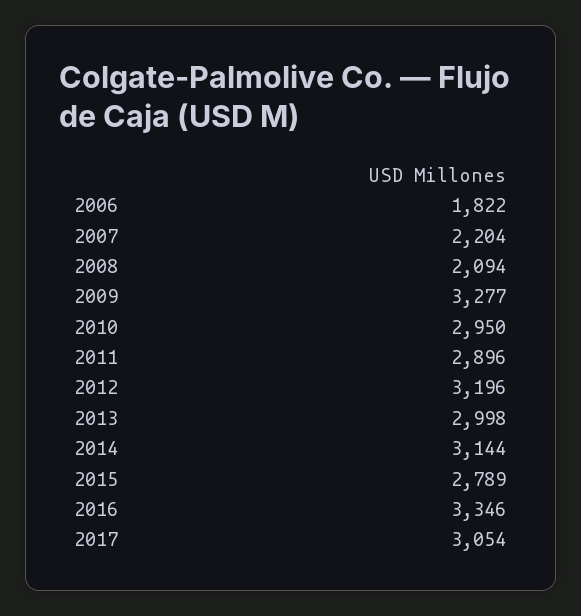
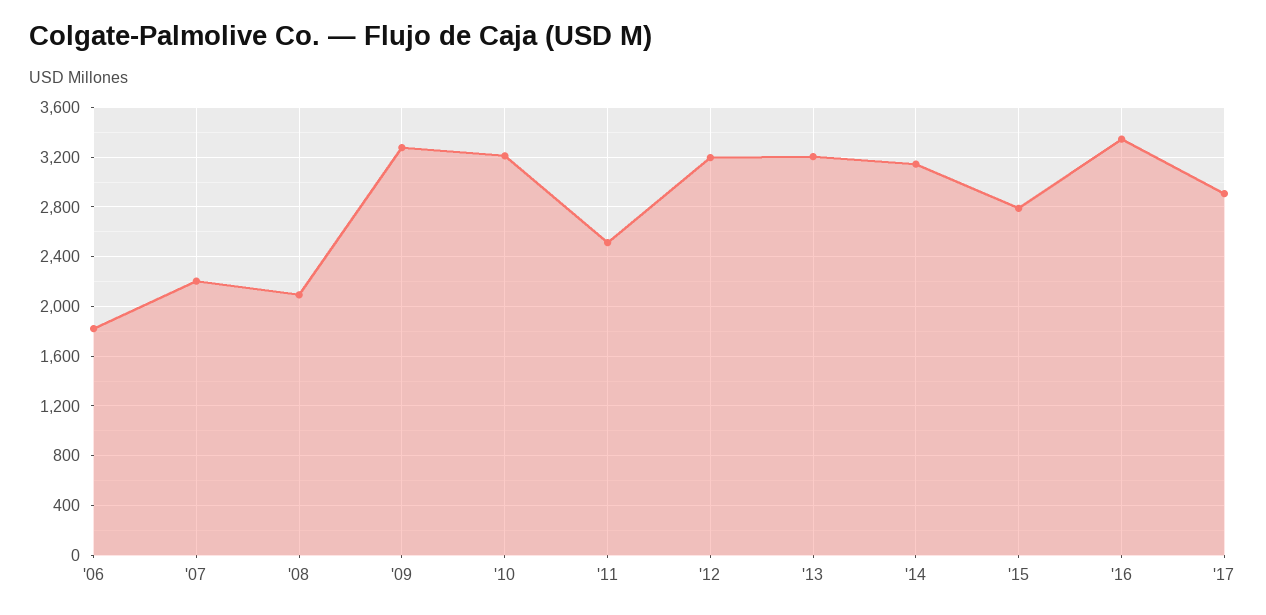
  {
    "2006": 1822,
    "2007": 2204,
    "2008": 2094,
    "2009": 3277,
-   "2010": 2950,
+   "2010": 3200,
-   "2011": 2896,
+   "2011": 2500,
    "2012": 3196,
-   "2013": 2998,
+   "2013": 3200,
    "2014": 3144,
    "2015": 2789,
    "2016": 3346,
-   "2017": 3054
+   "2017": 2900
  }

